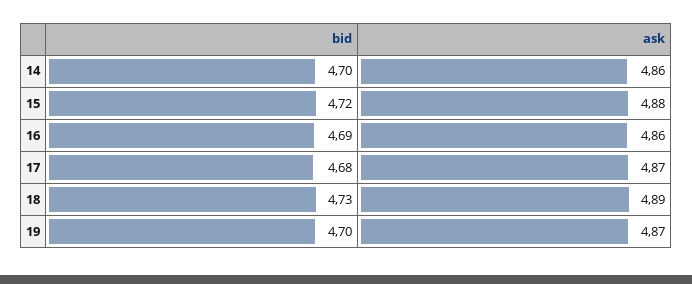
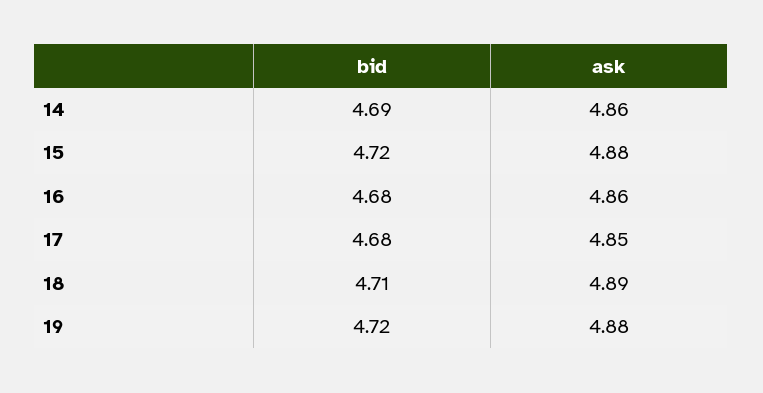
  {
    "bid": {
-     "14": 4.7,
+     "14": 4.69,
      "15": 4.72,
-     "16": 4.69,
+     "16": 4.68,
      "17": 4.68,
-     "18": 4.73,
+     "18": 4.71,
-     "19": 4.7
+     "19": 4.72
    },
    "ask": {
      "14": 4.86,
      "15": 4.88,
      "16": 4.86,
-     "17": 4.87,
+     "17": 4.85,
      "18": 4.89,
-     "19": 4.87
+     "19": 4.88
    }
  }

